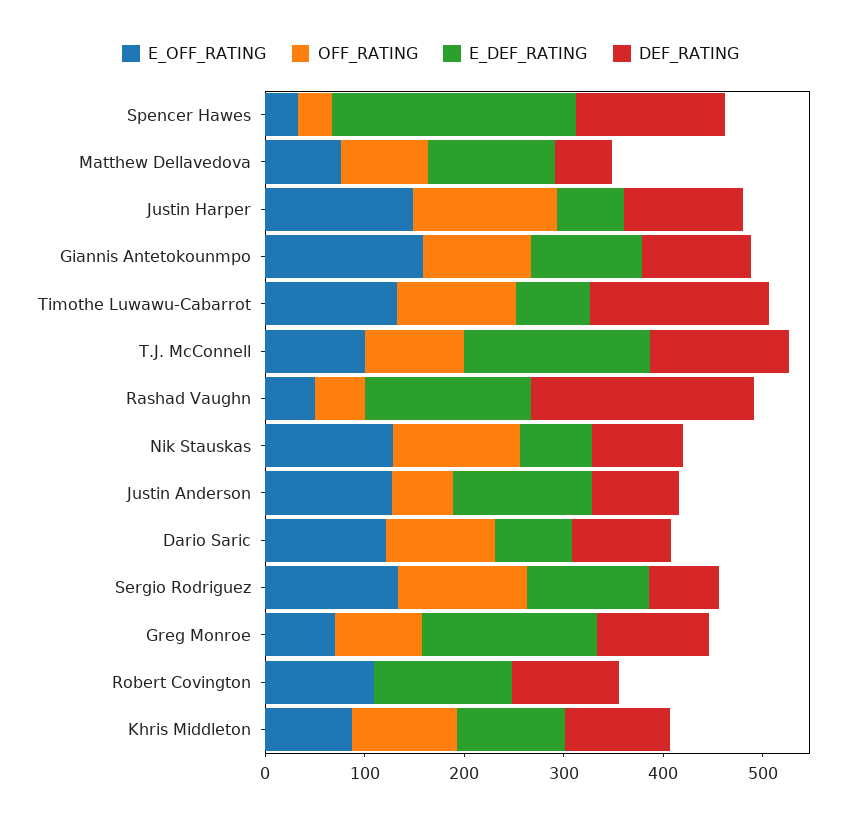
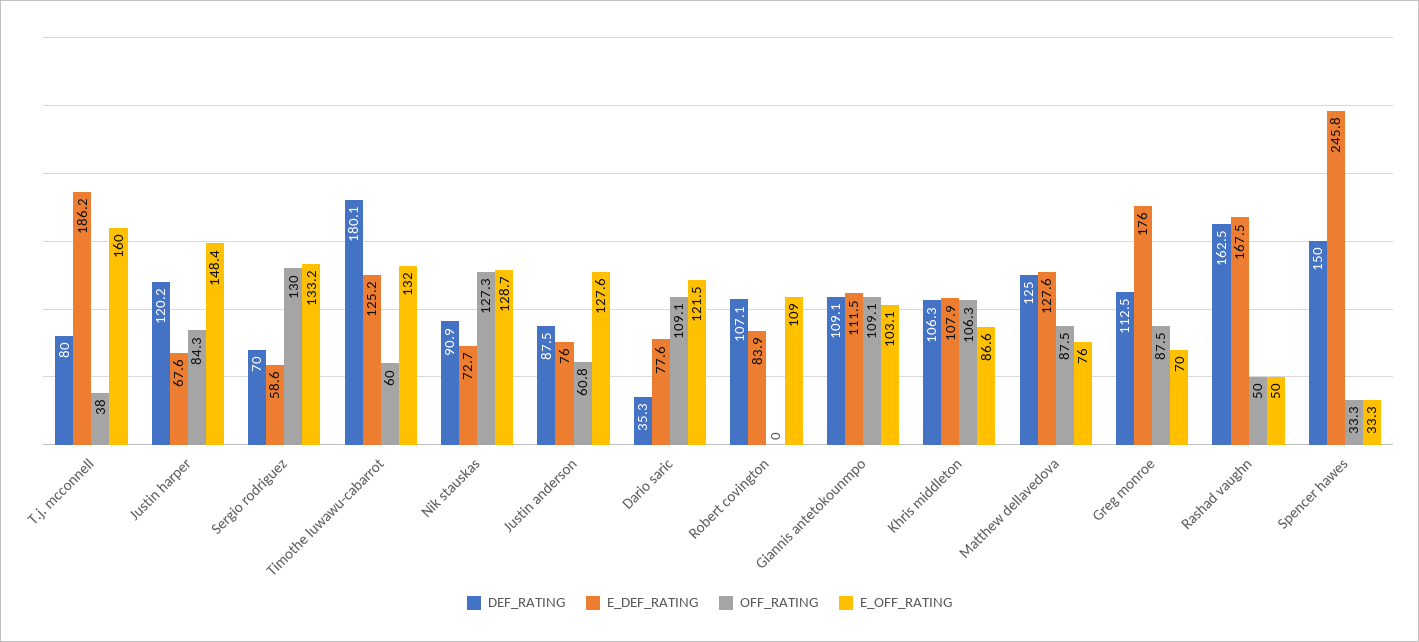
  {
    "E_OFF_RATING": {
      "Spencer Hawes": 33.3,
      "Matthew Dellavedova": 76,
      "Justin Harper": 148.4,
-     "Giannis Antetokounmpo": 160,
+     "Giannis Antetokounmpo": 103.1,
      "Timothe Luwawu-Cabarrot": 132,
-     "T.J. McConnell": 100,
+     "T.J. McConnell": 160,
      "Rashad Vaughn": 50,
      "Nik Stauskas": 128.7,
      "Justin Anderson": 127.6,
      "Dario Saric": 121.5,
      "Sergio Rodriguez": 133.2,
      "Greg Monroe": 70,
      "Robert Covington": 109,
      "Khris Middleton": 86.6
    },
    "OFF_RATING": {
      "Spencer Hawes": 33.3,
      "Matthew Dellavedova": 87.5,
-     "Justin Harper": 140,
+     "Justin Harper": 84.3,
      "Giannis Antetokounmpo": 109.1,
-     "Timothe Luwawu-Cabarrot": 120,
+     "Timothe Luwawu-Cabarrot": 60,
-     "T.J. McConnell": 100,
+     "T.J. McConnell": 38,
      "Rashad Vaughn": 50,
      "Nik Stauskas": 127.3,
      "Justin Anderson": 60.8,
      "Dario Saric": 109.1,
      "Sergio Rodriguez": 130,
      "Greg Monroe": 87.5,
      "Robert Covington": 0,
      "Khris Middleton": 106.3
    },
    "E_DEF_RATING": {
      "Spencer Hawes": 245.8,
      "Matthew Dellavedova": 127.6,
      "Justin Harper": 67.6,
      "Giannis Antetokounmpo": 111.5,
-     "Timothe Luwawu-Cabarrot": 80,
+     "Timothe Luwawu-Cabarrot": 125.2,
      "T.J. McConnell": 186.2,
      "Rashad Vaughn": 167.5,
      "Nik Stauskas": 72.7,
-     "Justin Anderson": 140,
+     "Justin Anderson": 76,
      "Dario Saric": 77.6,
-     "Sergio Rodriguez": 120,
+     "Sergio Rodriguez": 58.6,
      "Greg Monroe": 176,
-     "Robert Covington": 140,
+     "Robert Covington": 83.9,
      "Khris Middleton": 107.9
    },
    "DEF_RATING": {
      "Spencer Hawes": 150,
-     "Matthew Dellavedova": 60,
+     "Matthew Dellavedova": 125,
      "Justin Harper": 120.2,
      "Giannis Antetokounmpo": 109.1,
      "Timothe Luwawu-Cabarrot": 180.1,
-     "T.J. McConnell": 140,
+     "T.J. McConnell": 80,
-     "Rashad Vaughn": 220,
+     "Rashad Vaughn": 162.5,
      "Nik Stauskas": 90.9,
      "Justin Anderson": 87.5,
-     "Dario Saric": 100,
+     "Dario Saric": 35.3,
      "Sergio Rodriguez": 70,
      "Greg Monroe": 112.5,
      "Robert Covington": 107.1,
      "Khris Middleton": 106.3
    }
  }

